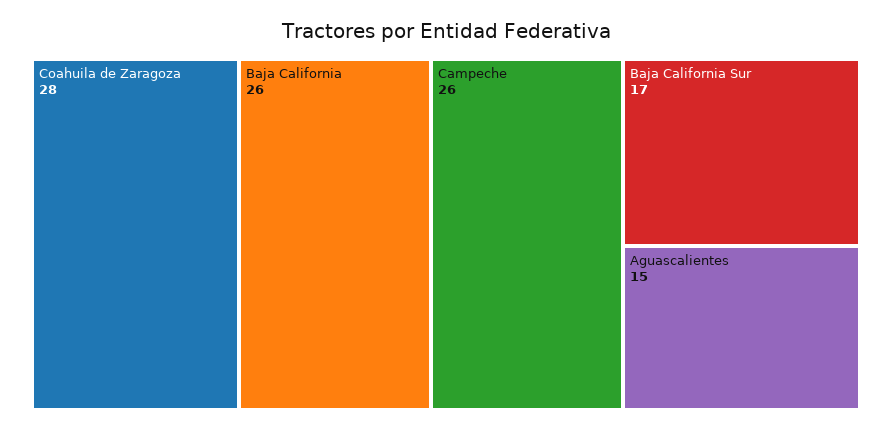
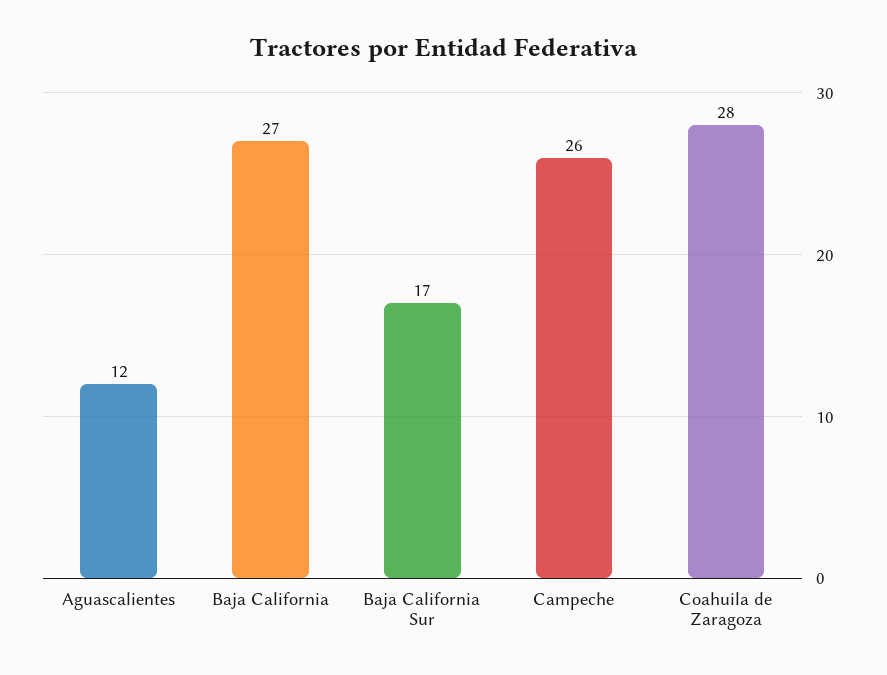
  {
    "Coahuila de Zaragoza": 28,
-   "Baja California": 26,
+   "Baja California": 27,
    "Campeche": 26,
    "Baja California Sur": 17,
-   "Aguascalientes": 15
+   "Aguascalientes": 12
  }

